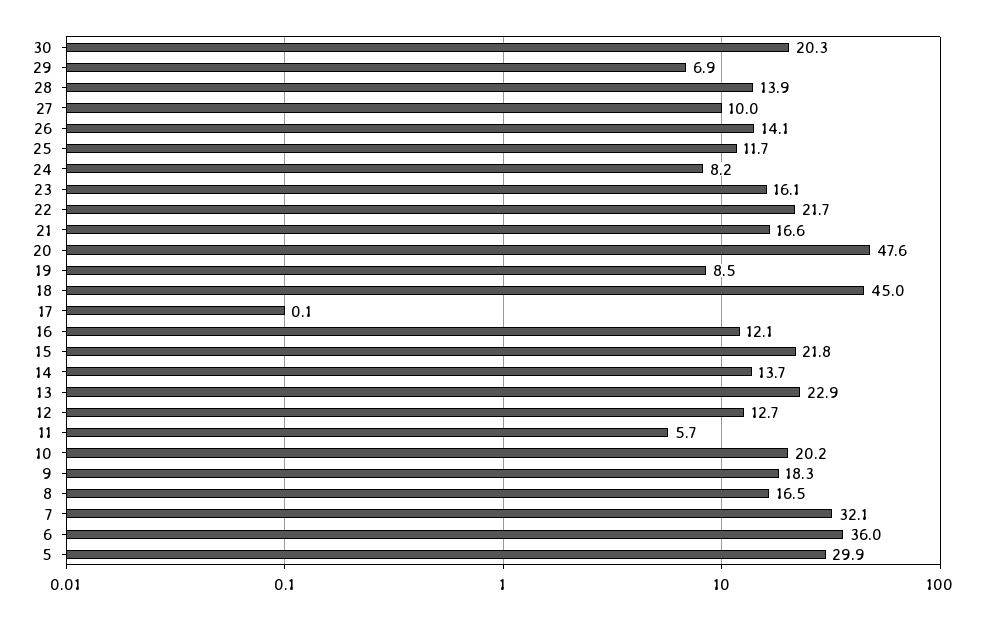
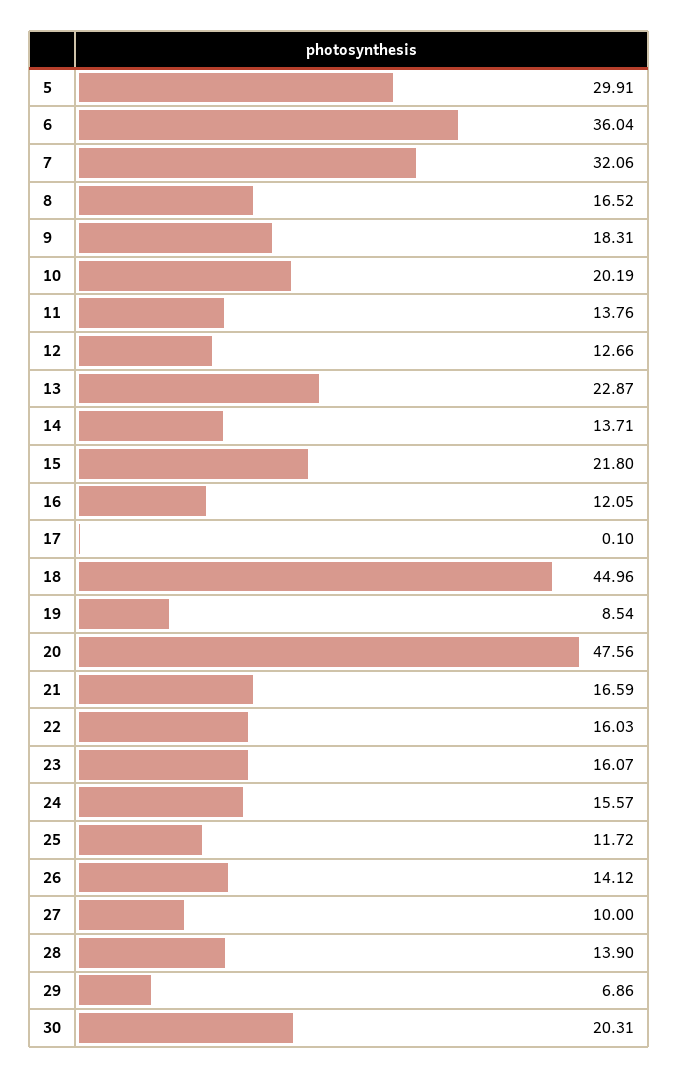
  {
    "30": 20.31,
    "29": 6.86,
    "28": 13.9,
    "27": 10,
    "26": 14.12,
    "25": 11.72,
-   "24": 8.2,
+   "24": 15.57,
    "23": 16.07,
-   "22": 21.7,
+   "22": 16.03,
    "21": 16.59,
    "20": 47.56,
    "19": 8.54,
    "18": 44.96,
    "17": 0.1,
    "16": 12.05,
    "15": 21.8,
    "14": 13.71,
    "13": 22.87,
    "12": 12.66,
-   "11": 5.7,
+   "11": 13.76,
    "10": 20.19,
    "9": 18.31,
    "8": 16.52,
    "7": 32.06,
    "6": 36.04,
    "5": 29.91
  }

